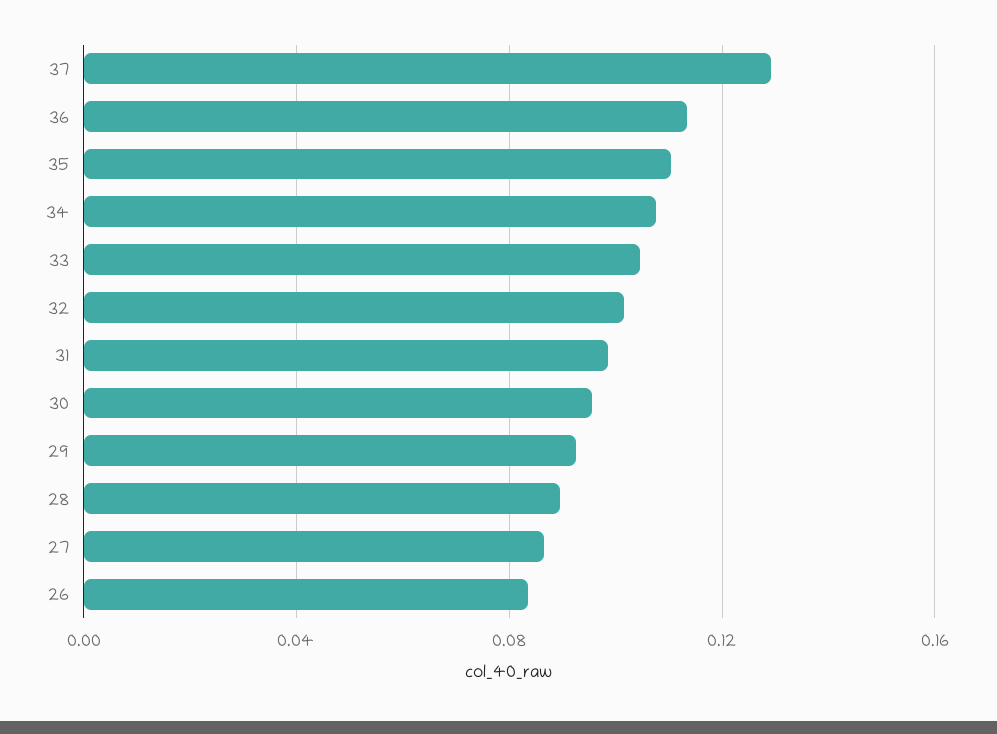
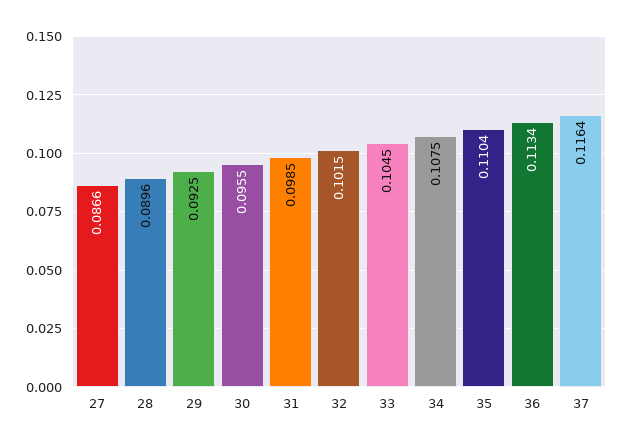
  {
-   "37": 0.13,
+   "37": 0.1164,
    "36": 0.1134,
    "35": 0.1104,
    "34": 0.1075,
    "33": 0.1045,
    "32": 0.1015,
    "31": 0.0985,
    "30": 0.0955,
    "29": 0.0925,
    "28": 0.0896,
-   "27": 0.0866,
+   "27": 0.0866
-   "26": 0.085
  }

